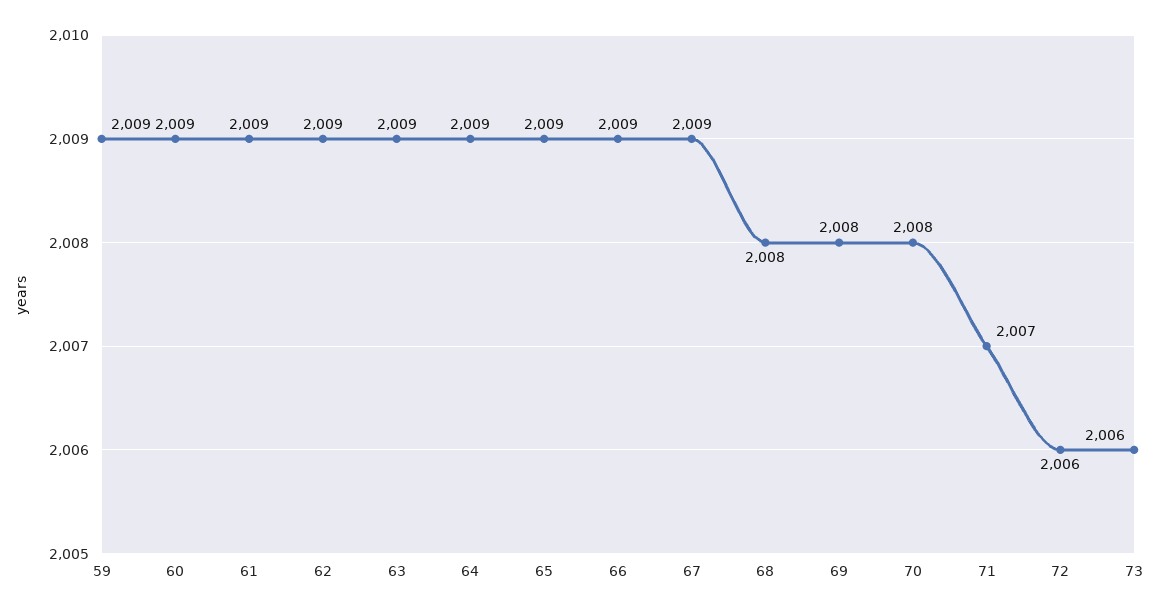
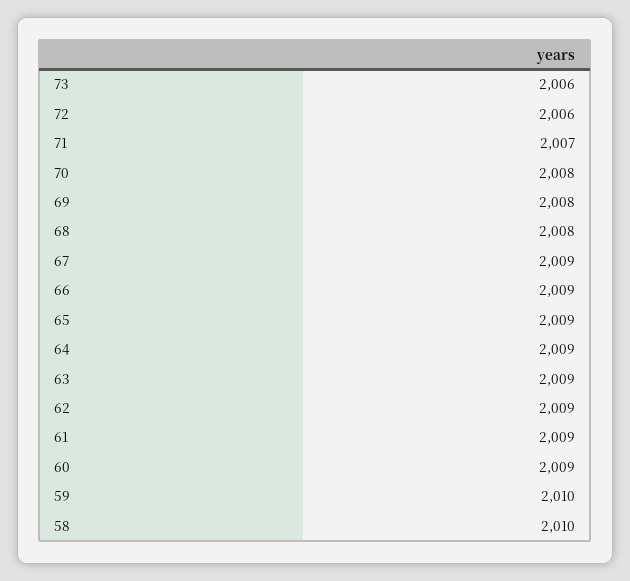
  {
-   "59": 2009,
+   "59": 2010,
    "60": 2009,
    "61": 2009,
    "62": 2009,
    "63": 2009,
    "64": 2009,
    "65": 2009,
    "66": 2009,
    "67": 2009,
    "68": 2008,
    "69": 2008,
    "70": 2008,
    "71": 2007,
    "72": 2006,
-   "73": 2006
+   "73": 2006,
+   "58": 2010
  }

